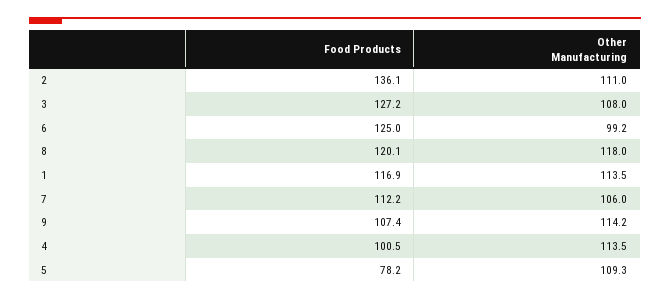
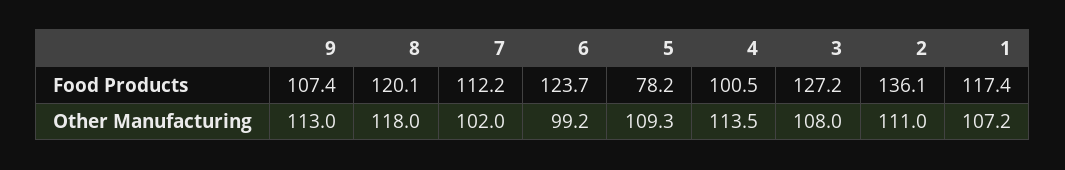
  {
    "Food Products": {
      "2": 136.1,
      "3": 127.2,
-     "6": 125,
+     "6": 123.7,
      "8": 120.1,
-     "1": 116.9,
+     "1": 117.4,
      "7": 112.2,
      "9": 107.4,
      "4": 100.5,
      "5": 78.2
    },
    "Other Manufacturing": {
      "2": 111,
      "3": 108,
      "6": 99.2,
      "8": 118,
-     "1": 113.5,
+     "1": 107.2,
-     "7": 106,
+     "7": 102,
-     "9": 114.2,
+     "9": 113,
      "4": 113.5,
      "5": 109.3
    }
  }

